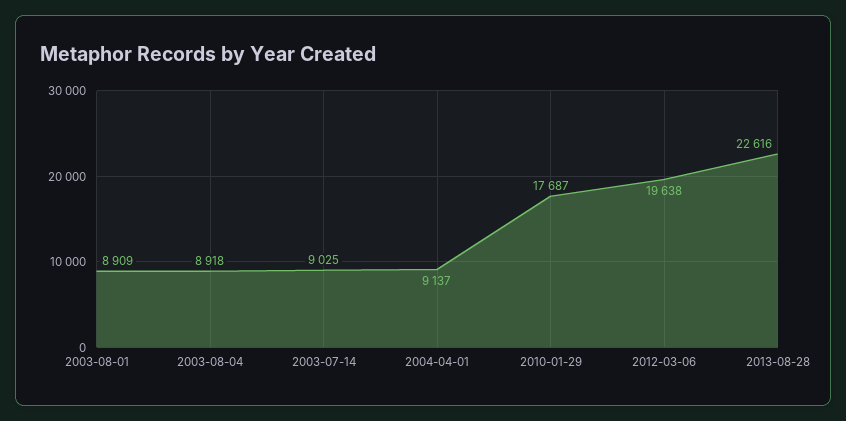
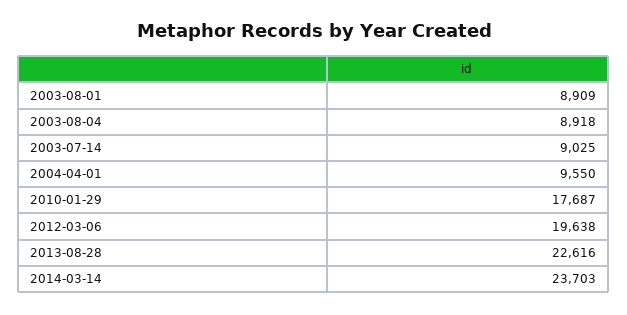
  {
    "2003-08-01": 8909,
    "2003-08-04": 8918,
    "2003-07-14": 9025,
-   "2004-04-01": 9137,
+   "2004-04-01": 9550,
    "2010-01-29": 17687,
    "2012-03-06": 19638,
-   "2013-08-28": 22616
+   "2013-08-28": 22616,
+   "2014-03-14": 23703
  }

